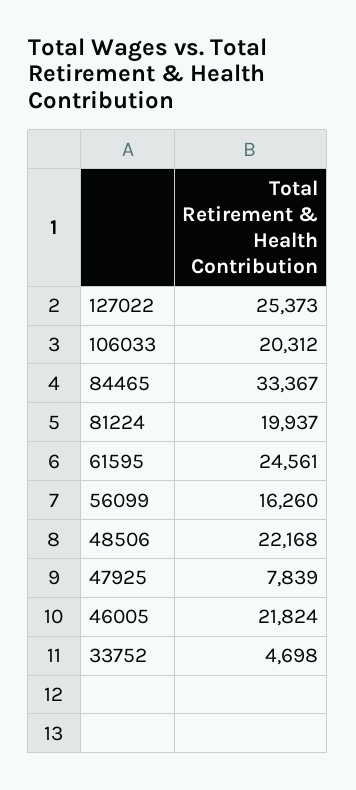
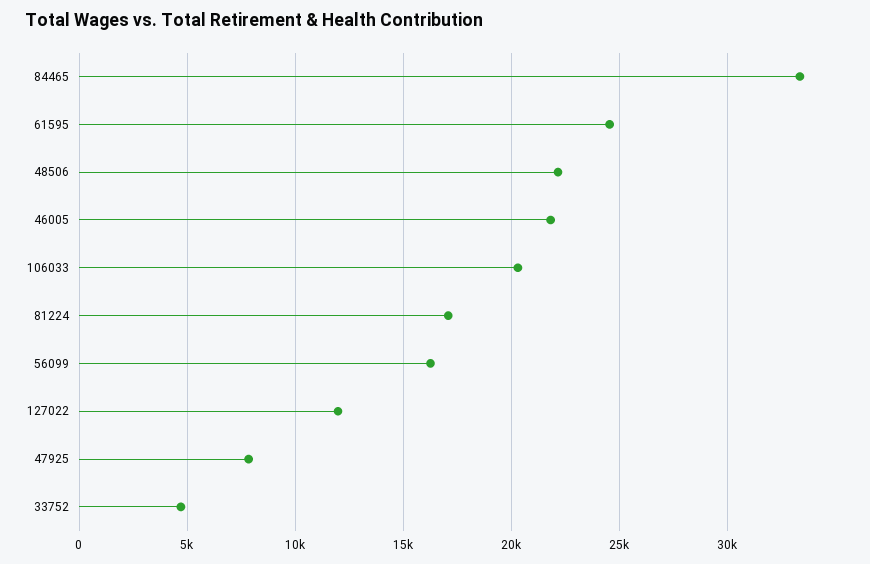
  {
-   "127022": 25373,
+   "127022": 12000,
    "106033": 20312,
    "84465": 33367,
-   "81224": 19937,
+   "81224": 17000,
    "61595": 24561,
    "56099": 16260,
    "48506": 22168,
    "47925": 7839,
    "46005": 21824,
    "33752": 4698
  }

